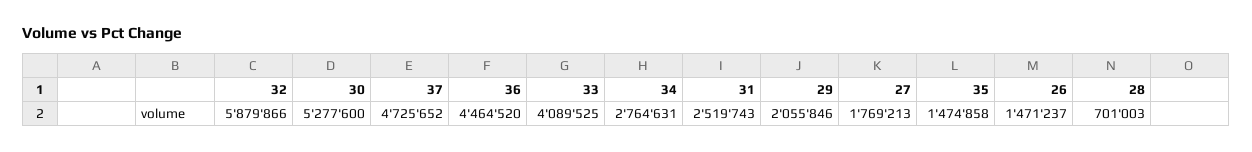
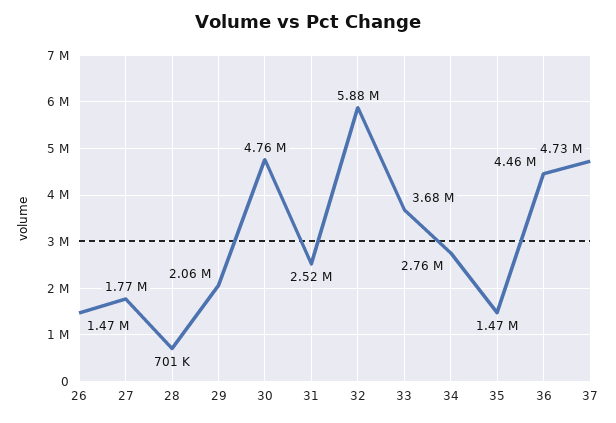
  {
    "32": 5879866,
-   "30": 5277600,
+   "30": 4760000,
    "37": 4725652,
    "36": 4464520,
-   "33": 4089525,
+   "33": 3680000,
    "34": 2764631,
    "31": 2519743,
    "29": 2055846,
    "27": 1769213,
    "35": 1474858,
    "26": 1471237,
    "28": 701003
  }

